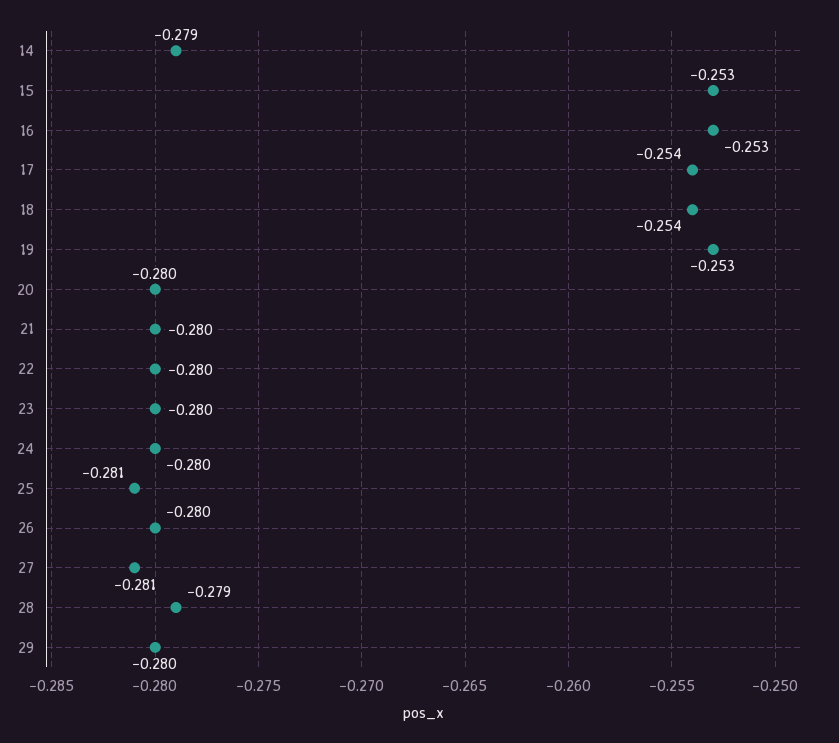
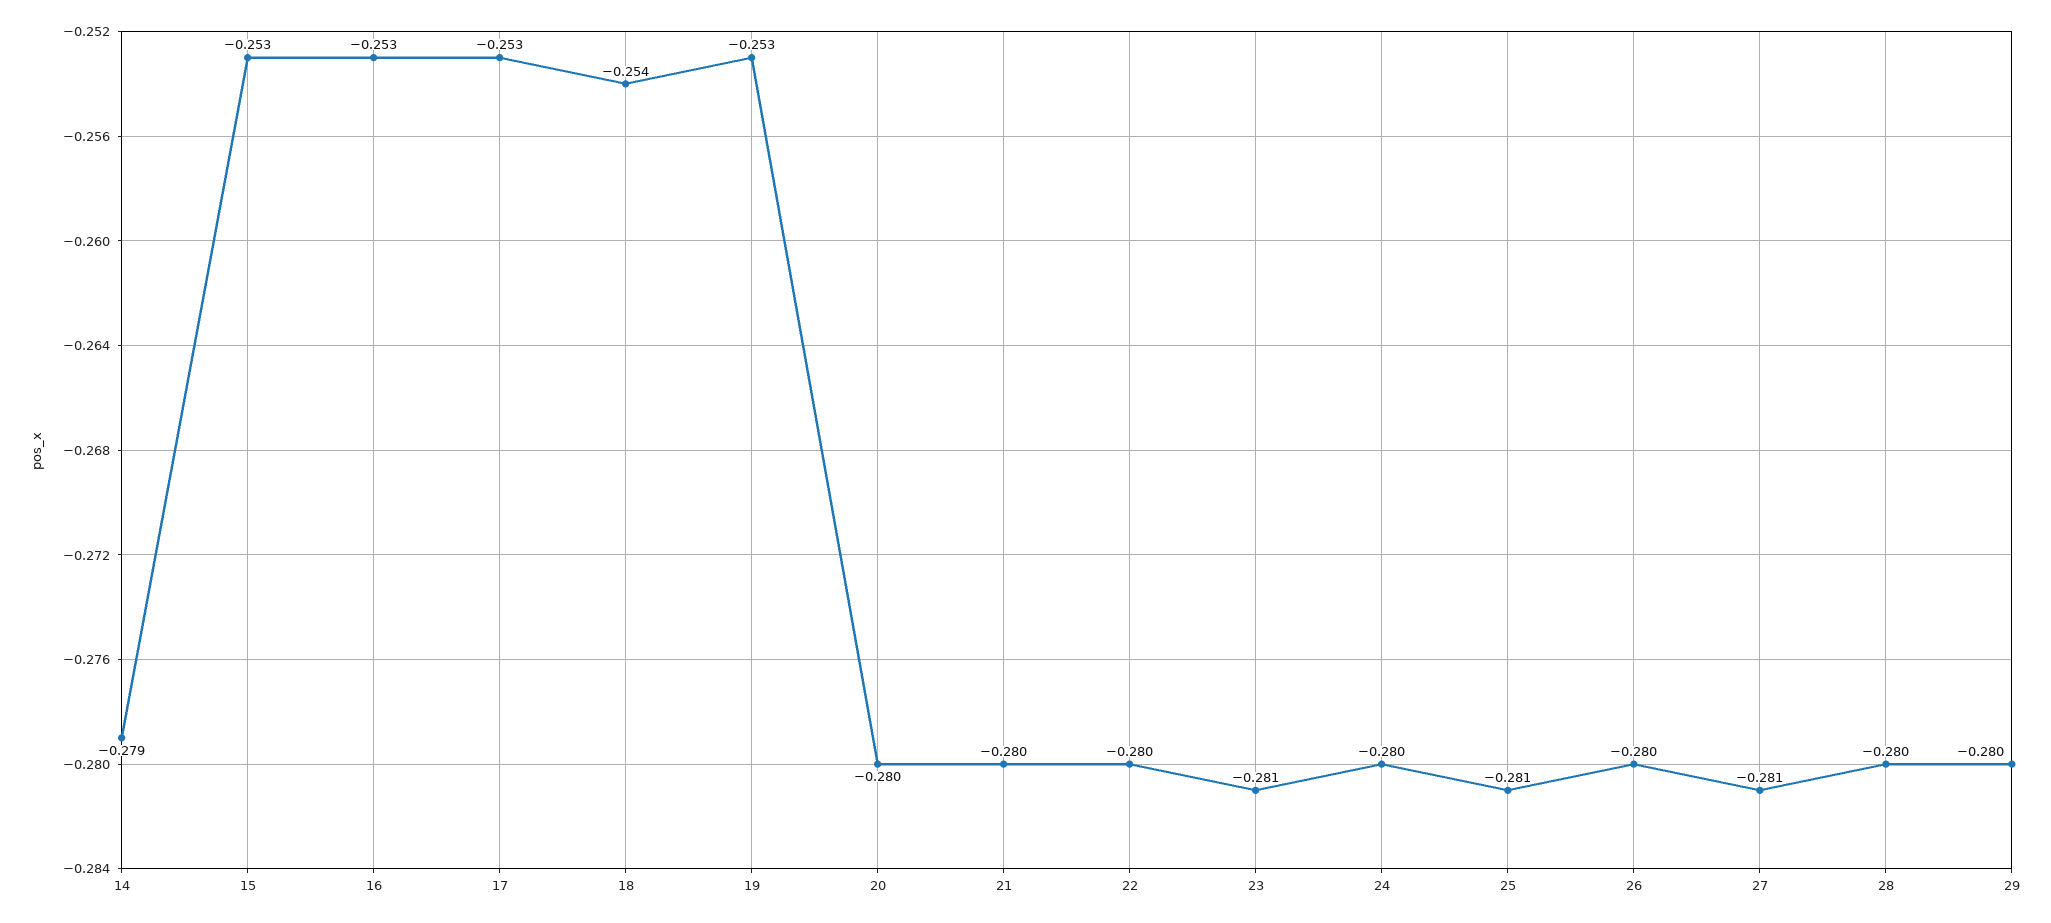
  {
    "14": -0.279,
    "15": -0.253,
    "16": -0.253,
-   "17": -0.254,
+   "17": -0.253,
    "18": -0.254,
    "19": -0.253,
    "20": -0.28,
    "21": -0.28,
    "22": -0.28,
-   "23": -0.28,
+   "23": -0.281,
    "24": -0.28,
    "25": -0.281,
    "26": -0.28,
    "27": -0.281,
-   "28": -0.279,
+   "28": -0.28,
    "29": -0.28
  }

